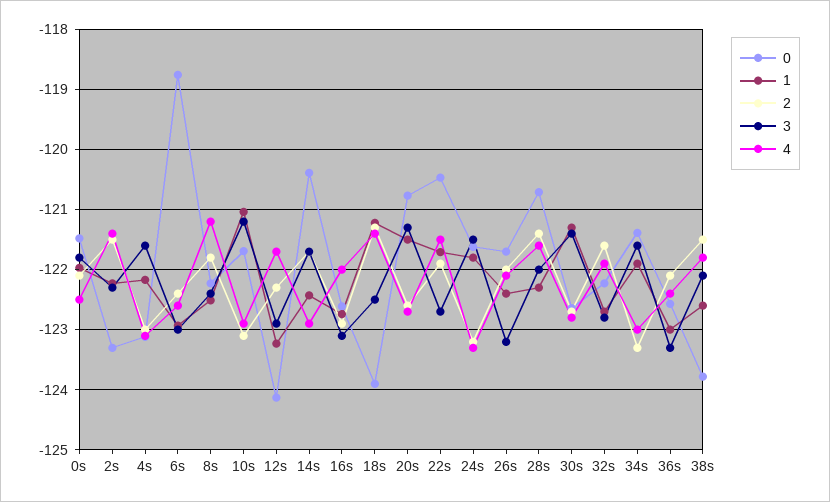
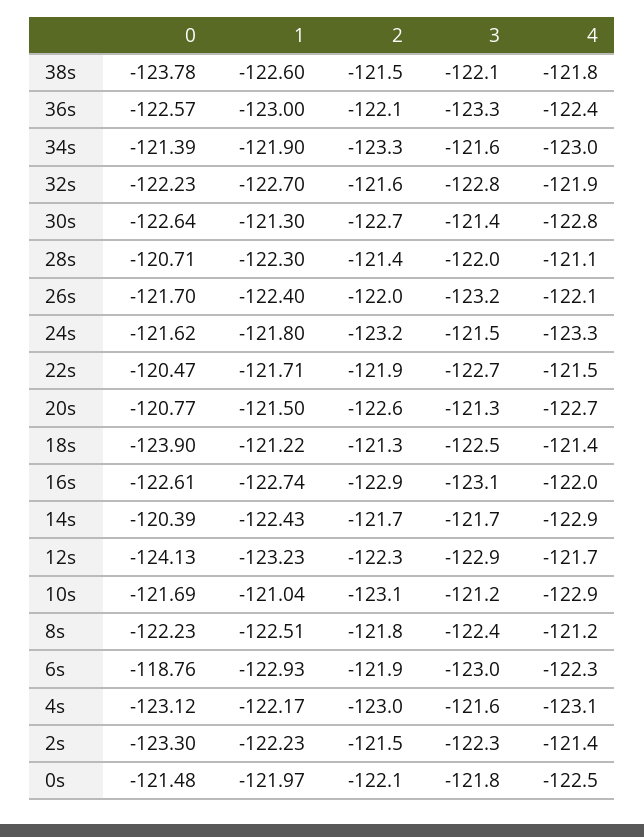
  {
    "0": {
      "0s": -121.48,
      "2s": -123.3,
      "4s": -123.12,
      "6s": -118.76,
      "8s": -122.23,
      "10s": -121.69,
      "12s": -124.13,
      "14s": -120.39,
      "16s": -122.61,
      "18s": -123.9,
      "20s": -120.77,
      "22s": -120.47,
      "24s": -121.62,
      "26s": -121.7,
      "28s": -120.71,
      "30s": -122.64,
      "32s": -122.23,
      "34s": -121.39,
      "36s": -122.57,
      "38s": -123.78
    },
    "1": {
      "0s": -121.97,
      "2s": -122.23,
      "4s": -122.17,
      "6s": -122.93,
      "8s": -122.51,
      "10s": -121.04,
      "12s": -123.23,
      "14s": -122.43,
      "16s": -122.74,
      "18s": -121.22,
      "20s": -121.5,
      "22s": -121.71,
      "24s": -121.8,
      "26s": -122.4,
      "28s": -122.3,
      "30s": -121.3,
      "32s": -122.7,
      "34s": -121.9,
      "36s": -123,
      "38s": -122.6
    },
    "2": {
      "0s": -122.1,
      "2s": -121.5,
      "4s": -123,
-     "6s": -122.4,
+     "6s": -121.9,
      "8s": -121.8,
      "10s": -123.1,
      "12s": -122.3,
      "14s": -121.7,
      "16s": -122.9,
      "18s": -121.3,
      "20s": -122.6,
      "22s": -121.9,
      "24s": -123.2,
      "26s": -122,
      "28s": -121.4,
      "30s": -122.7,
      "32s": -121.6,
      "34s": -123.3,
      "36s": -122.1,
      "38s": -121.5
    },
    "3": {
      "0s": -121.8,
      "2s": -122.3,
      "4s": -121.6,
      "6s": -123,
      "8s": -122.4,
      "10s": -121.2,
      "12s": -122.9,
      "14s": -121.7,
      "16s": -123.1,
      "18s": -122.5,
      "20s": -121.3,
      "22s": -122.7,
      "24s": -121.5,
      "26s": -123.2,
      "28s": -122,
      "30s": -121.4,
      "32s": -122.8,
      "34s": -121.6,
      "36s": -123.3,
      "38s": -122.1
    },
    "4": {
      "0s": -122.5,
      "2s": -121.4,
      "4s": -123.1,
-     "6s": -122.6,
+     "6s": -122.3,
      "8s": -121.2,
      "10s": -122.9,
      "12s": -121.7,
      "14s": -122.9,
      "16s": -122,
      "18s": -121.4,
      "20s": -122.7,
      "22s": -121.5,
      "24s": -123.3,
      "26s": -122.1,
-     "28s": -121.6,
+     "28s": -121.1,
      "30s": -122.8,
      "32s": -121.9,
      "34s": -123,
      "36s": -122.4,
      "38s": -121.8
    }
  }

